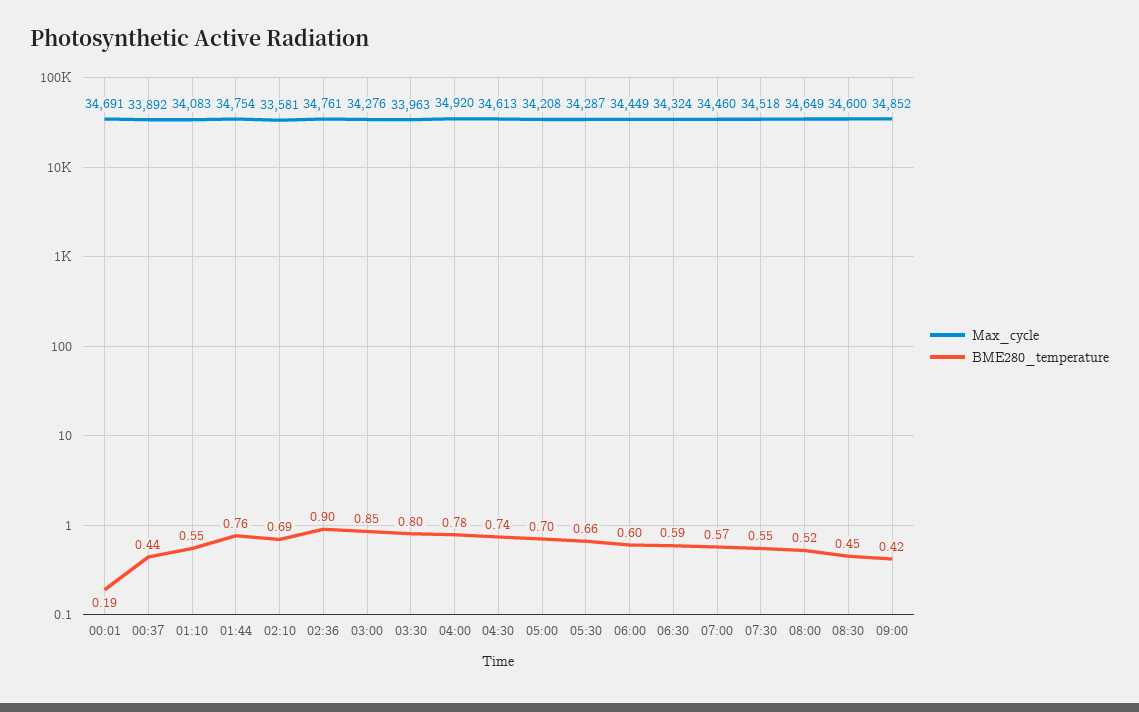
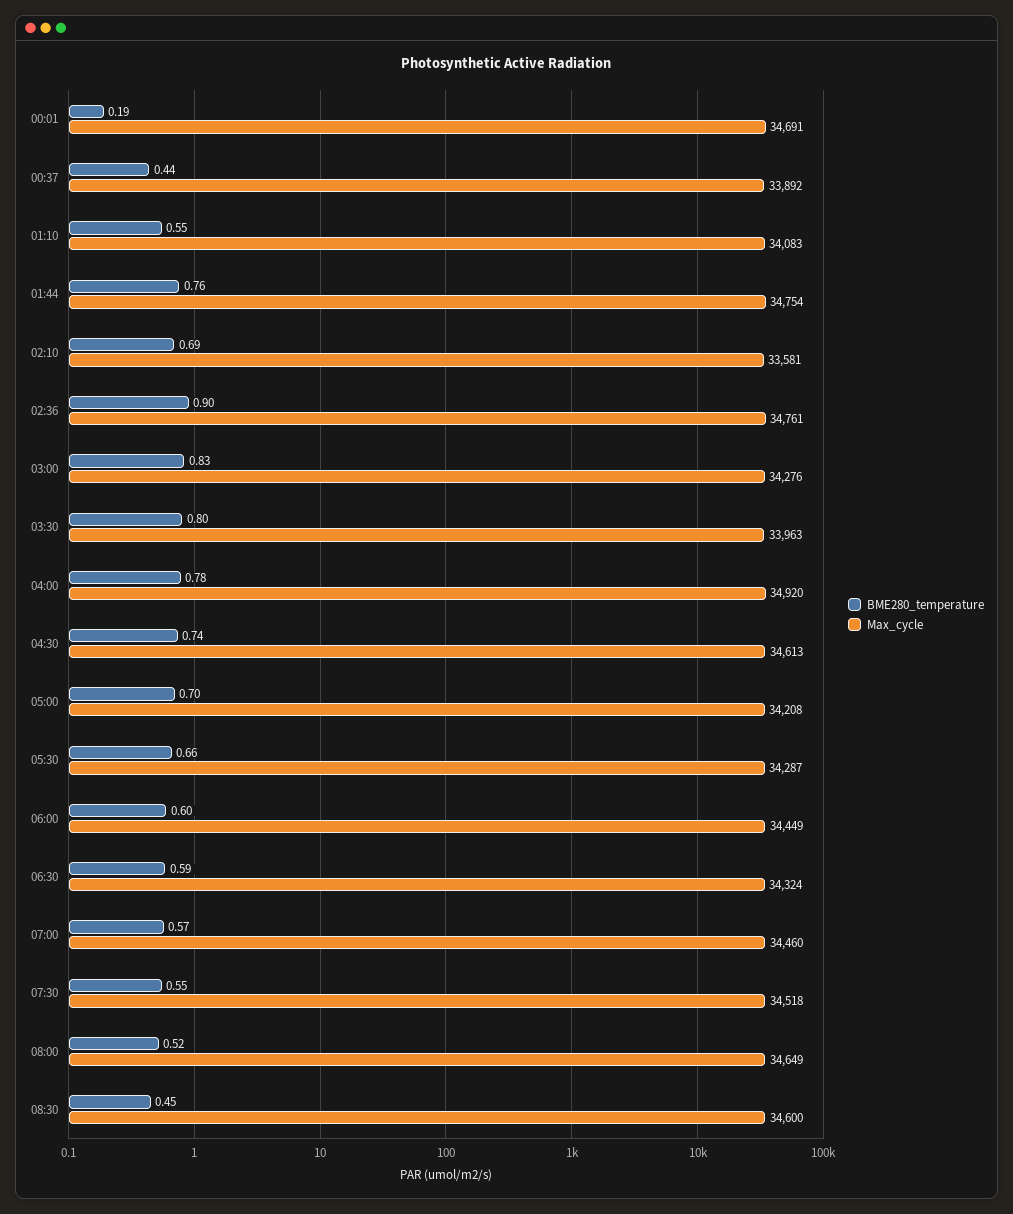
  {
    "Max_cycle": {
      "00:01": 34691,
      "00:37": 33892,
      "01:10": 34083,
      "01:44": 34754,
      "02:10": 33581,
      "02:36": 34761,
      "03:00": 34276,
      "03:30": 33963,
      "04:00": 34920,
      "04:30": 34613,
      "05:00": 34208,
      "05:30": 34287,
      "06:00": 34449,
      "06:30": 34324,
      "07:00": 34460,
      "07:30": 34518,
      "08:00": 34649,
-     "08:30": 34600,
+     "08:30": 34600
-     "09:00": 34852
    },
    "BME280_temperature": {
      "00:01": 0.19,
      "00:37": 0.44,
      "01:10": 0.55,
      "01:44": 0.76,
      "02:10": 0.69,
      "02:36": 0.9,
-     "03:00": 0.85,
+     "03:00": 0.83,
      "03:30": 0.8,
      "04:00": 0.78,
      "04:30": 0.74,
      "05:00": 0.7,
      "05:30": 0.66,
      "06:00": 0.6,
      "06:30": 0.59,
      "07:00": 0.57,
      "07:30": 0.55,
      "08:00": 0.52,
-     "08:30": 0.45,
+     "08:30": 0.45
-     "09:00": 0.42
    }
  }

